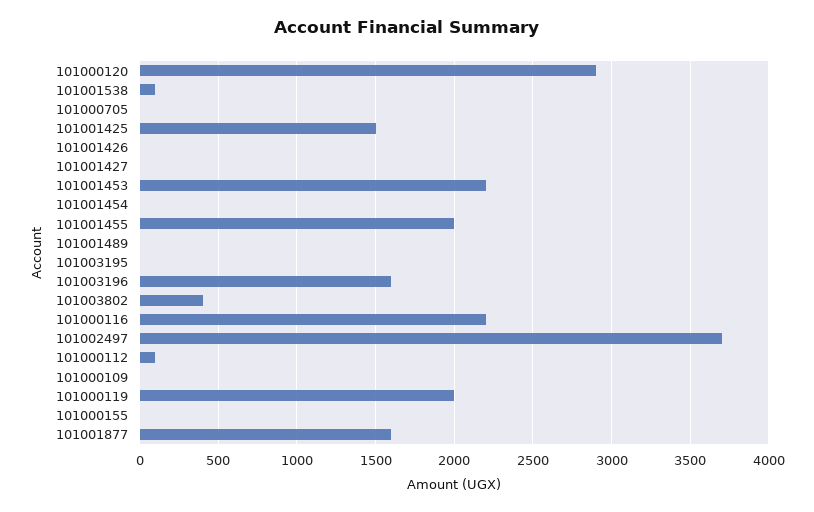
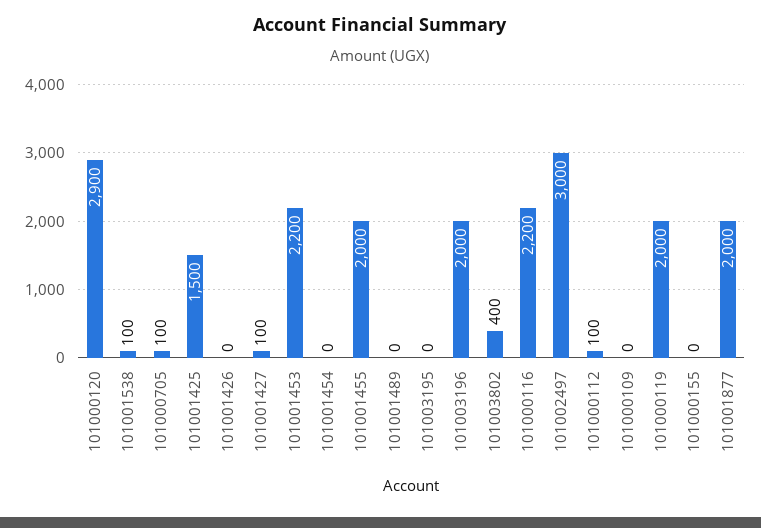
  {
    "101000120": 2900,
    "101001538": 100,
-   "101000705": 0,
+   "101000705": 100,
    "101001425": 1500,
    "101001426": 0,
-   "101001427": 0,
+   "101001427": 100,
    "101001453": 2200,
    "101001454": 0,
    "101001455": 2000,
    "101001489": 0,
    "101003195": 0,
-   "101003196": 1600,
+   "101003196": 2000,
    "101003802": 400,
    "101000116": 2200,
-   "101002497": 3700,
+   "101002497": 3000,
    "101000112": 100,
    "101000109": 0,
    "101000119": 2000,
    "101000155": 0,
-   "101001877": 1600
+   "101001877": 2000
  }

